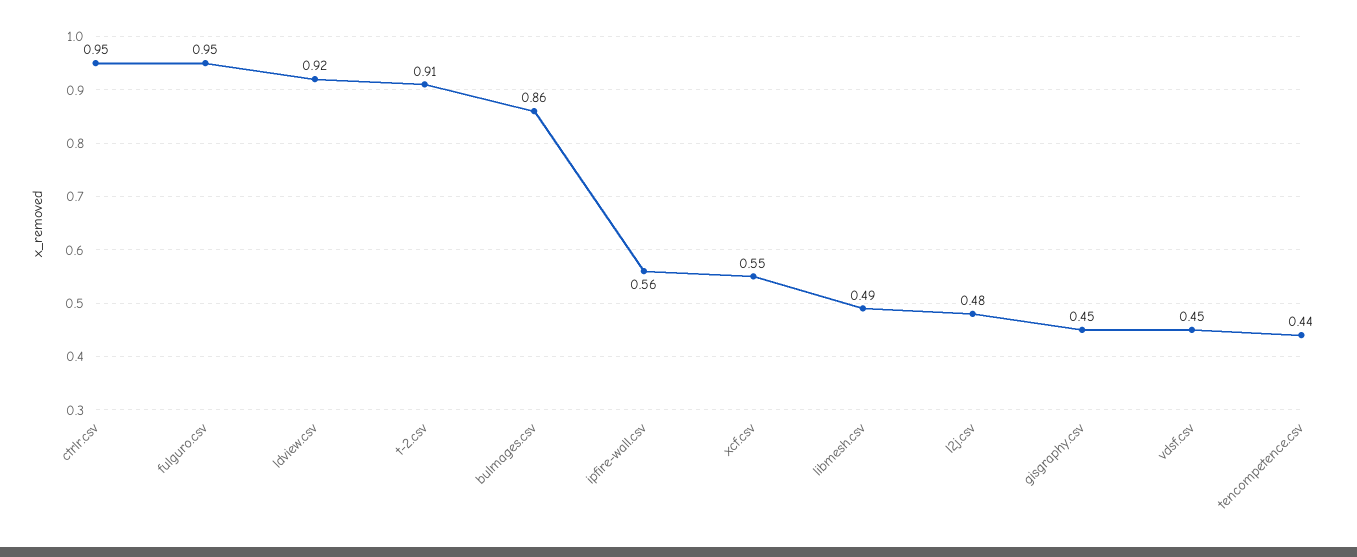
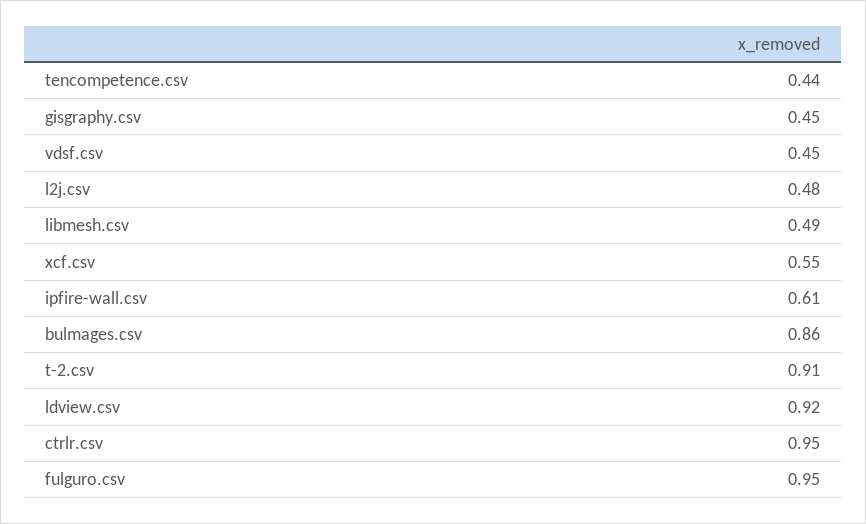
  {
    "ctrlr.csv": 0.95,
    "fulguro.csv": 0.95,
    "ldview.csv": 0.92,
    "t-2.csv": 0.91,
    "bulmages.csv": 0.86,
-   "ipfire-wall.csv": 0.56,
+   "ipfire-wall.csv": 0.61,
    "xcf.csv": 0.55,
    "libmesh.csv": 0.49,
    "l2j.csv": 0.48,
    "gisgraphy.csv": 0.45,
    "vdsf.csv": 0.45,
    "tencompetence.csv": 0.44
  }

